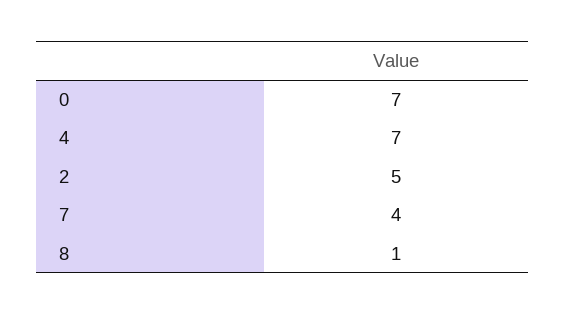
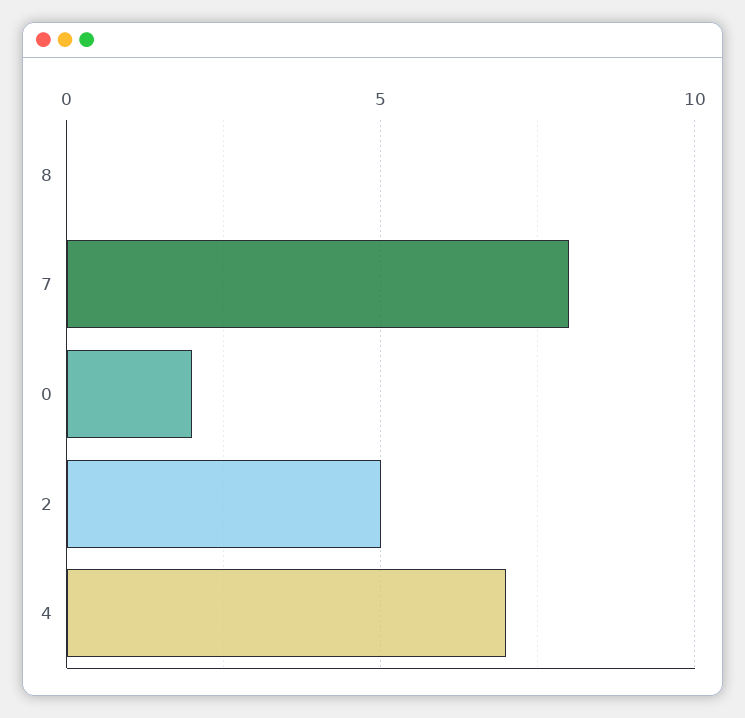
  {
-   "0": 7,
+   "0": 2,
    "4": 7,
    "2": 5,
-   "7": 4,
+   "7": 8,
-   "8": 1
+   "8": 0
  }

